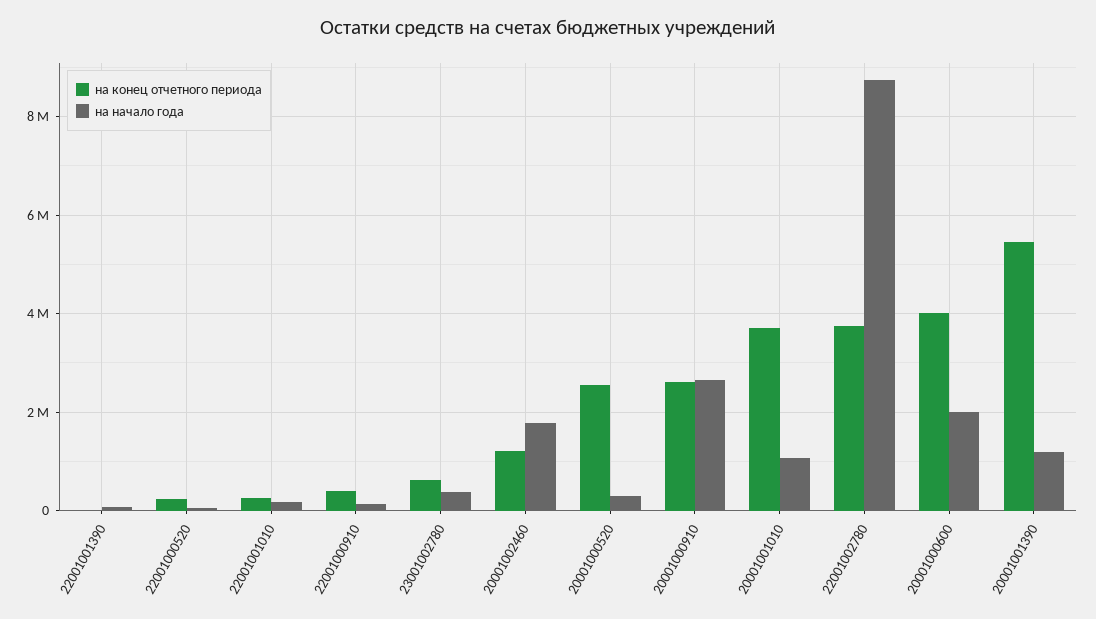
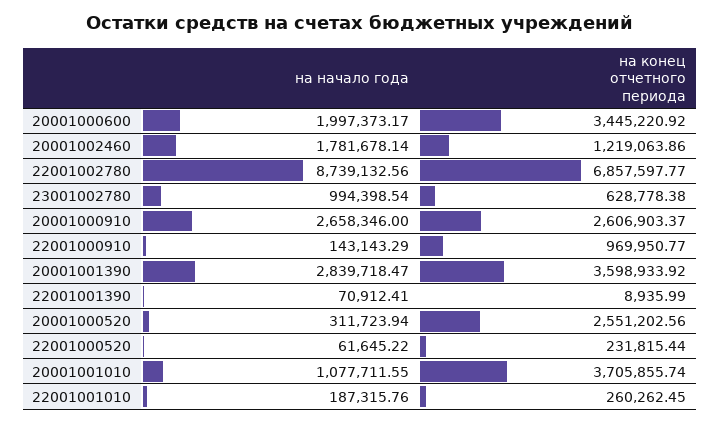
  {
    "на конец отчетного периода": {
      "22001001390": 8935.99,
      "22001000520": 231815.44,
      "22001001010": 260262.45,
-     "22001000910": 400000,
+     "22001000910": 969950.77,
      "23001002780": 628778.38,
      "20001002460": 1219063.86,
      "20001000520": 2551202.56,
      "20001000910": 2606903.37,
      "20001001010": 3705855.74,
-     "22001002780": 3800000,
+     "22001002780": 6857597.77,
-     "20001000600": 4000000,
+     "20001000600": 3445220.92,
-     "20001001390": 5400000
+     "20001001390": 3598933.92
    },
    "на начало года": {
      "22001001390": 70912.41,
      "22001000520": 61645.22,
      "22001001010": 187315.76,
      "22001000910": 143143.29,
-     "23001002780": 400000,
+     "23001002780": 994398.54,
      "20001002460": 1781678.14,
      "20001000520": 311723.94,
      "20001000910": 2658346,
      "20001001010": 1077711.55,
      "22001002780": 8739132.56,
      "20001000600": 1997373.17,
-     "20001001390": 1200000
+     "20001001390": 2839718.47
    }
  }

